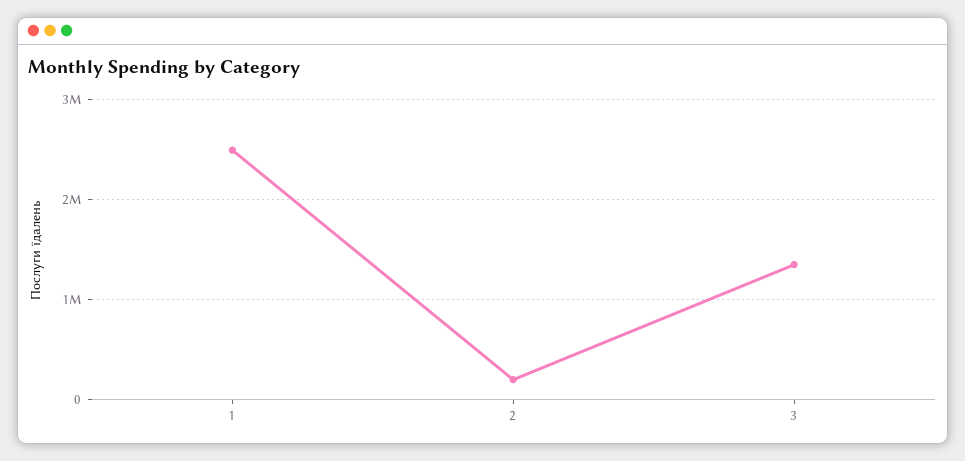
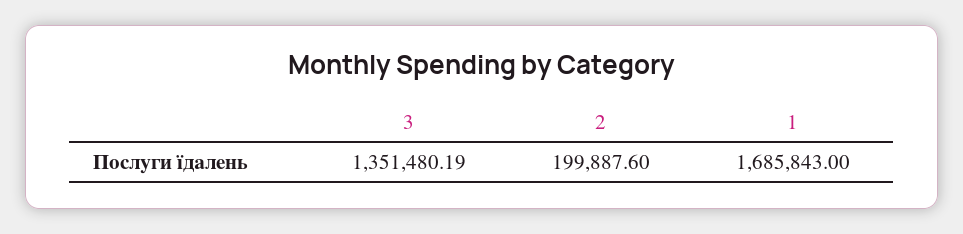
  {
-   "1": 2500000,
+   "1": 1685843,
    "2": 199887.6,
    "3": 1351480.19
  }

